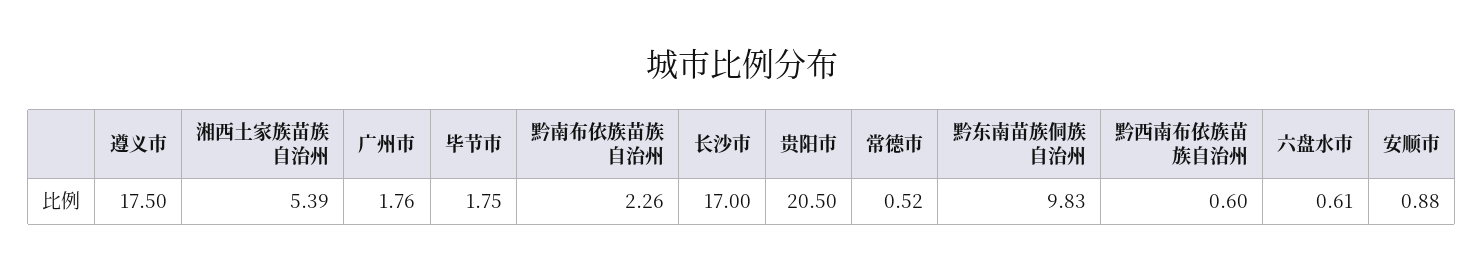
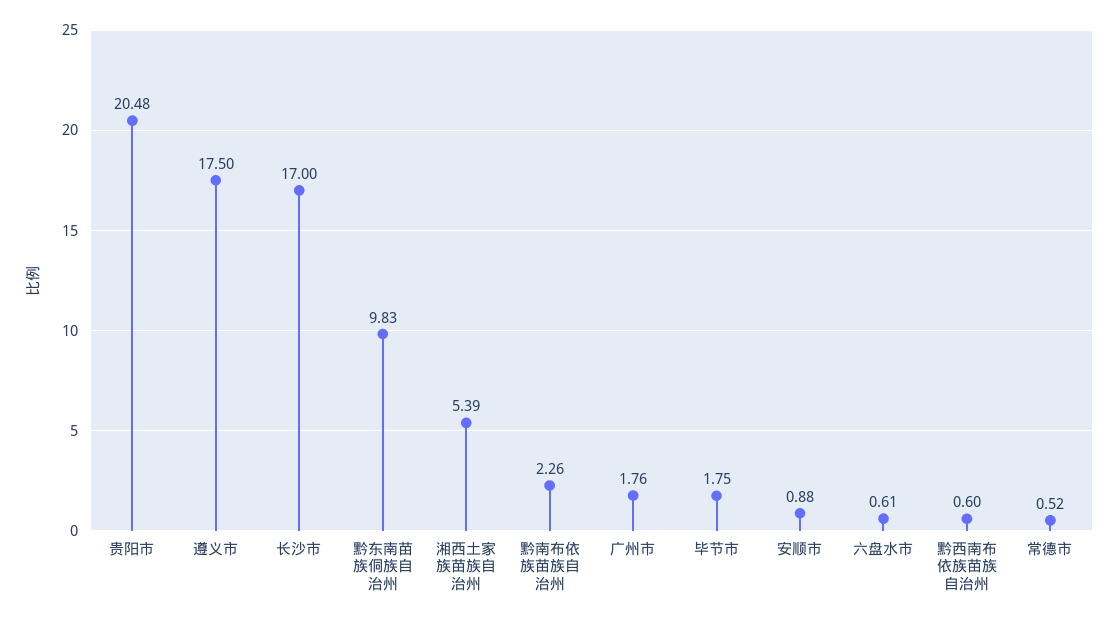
  {
    "遵义市": 17.5,
    "湘西土家族苗族自治州": 5.39,
    "广州市": 1.76,
    "毕节市": 1.75,
    "黔南布依族苗族自治州": 2.26,
    "长沙市": 17,
-   "贵阳市": 20.5,
+   "贵阳市": 20.48,
    "常德市": 0.52,
    "黔东南苗族侗族自治州": 9.83,
    "黔西南布依族苗族自治州": 0.6,
    "六盘水市": 0.61,
    "安顺市": 0.88
  }

